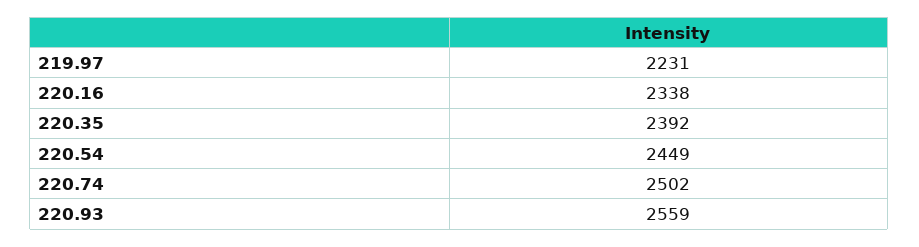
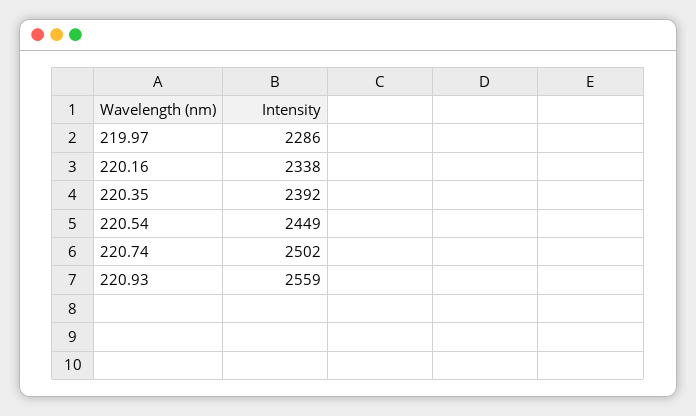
  {
-   "219.97": 2231,
+   "219.97": 2286,
    "220.16": 2338,
    "220.35": 2392,
    "220.54": 2449,
    "220.74": 2502,
    "220.93": 2559
  }

